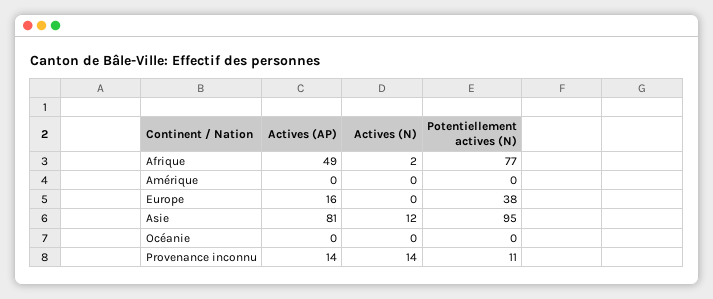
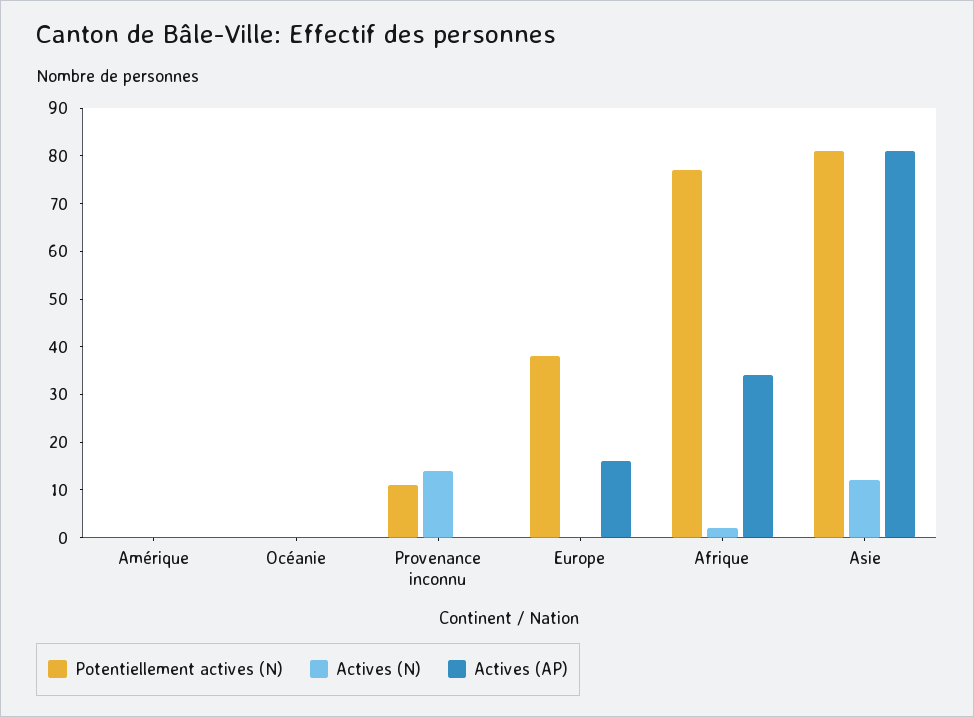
  {
    "Actives (AP)": {
-     "Afrique": 49,
+     "Afrique": 35,
      "Amérique": 0,
      "Europe": 16,
      "Asie": 81,
      "Océanie": 0,
-     "Provenance inconnu": 14
+     "Provenance inconnu": 0
    },
    "Actives (N)": {
      "Afrique": 2,
      "Amérique": 0,
      "Europe": 0,
      "Asie": 12,
      "Océanie": 0,
      "Provenance inconnu": 14
    },
    "Potentiellement actives (N)": {
      "Afrique": 77,
      "Amérique": 0,
      "Europe": 38,
-     "Asie": 95,
+     "Asie": 80,
      "Océanie": 0,
      "Provenance inconnu": 11
    }
  }

